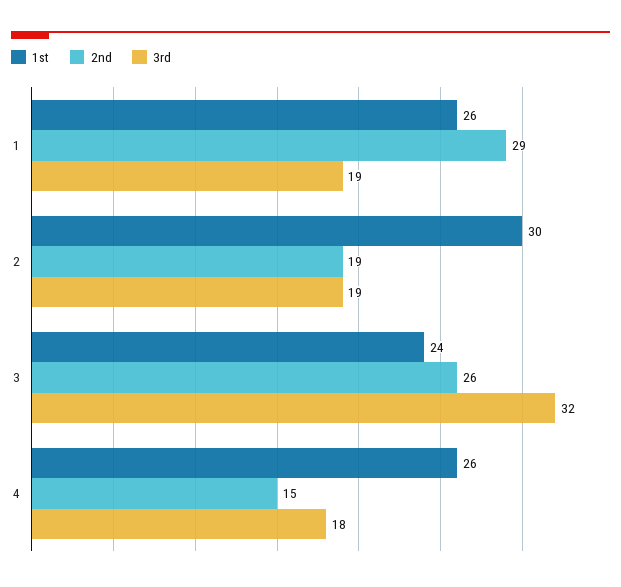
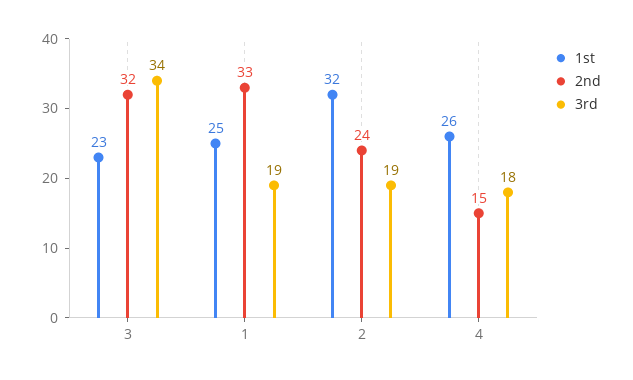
  {
    "1st": {
-     "1": 26,
+     "1": 25,
-     "2": 30,
+     "2": 32,
-     "3": 24,
+     "3": 23,
      "4": 26
    },
    "2nd": {
-     "1": 29,
+     "1": 33,
-     "2": 19,
+     "2": 24,
-     "3": 26,
+     "3": 32,
      "4": 15
    },
    "3rd": {
      "1": 19,
      "2": 19,
-     "3": 32,
+     "3": 34,
      "4": 18
    }
  }

